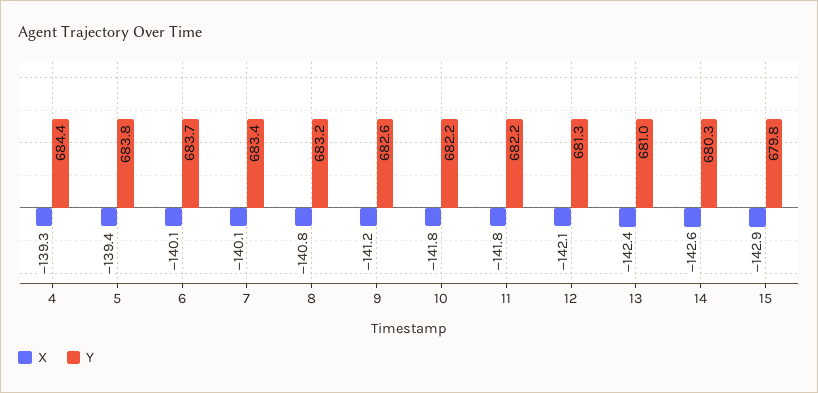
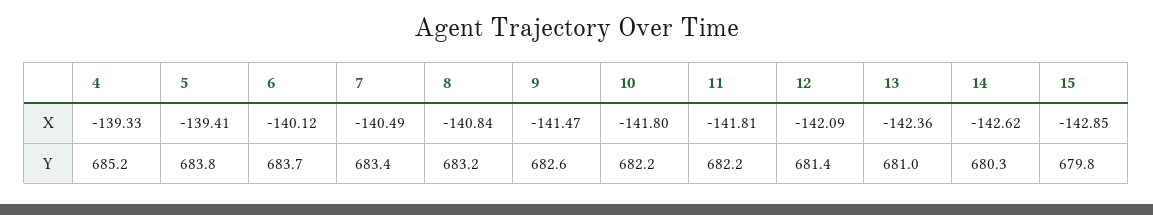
  {
    "X": {
      "4": -139.33,
      "5": -139.41,
      "6": -140.12,
-     "7": -140.1,
+     "7": -140.49,
      "8": -140.84,
-     "9": -141.2,
+     "9": -141.47,
      "10": -141.8,
      "11": -141.81,
      "12": -142.09,
      "13": -142.36,
      "14": -142.62,
      "15": -142.85
    },
    "Y": {
-     "4": 684.4,
+     "4": 685.2,
      "5": 683.8,
      "6": 683.7,
      "7": 683.4,
      "8": 683.2,
      "9": 682.6,
      "10": 682.2,
      "11": 682.2,
-     "12": 681.3,
+     "12": 681.4,
      "13": 681,
      "14": 680.3,
      "15": 679.8
    }
  }

